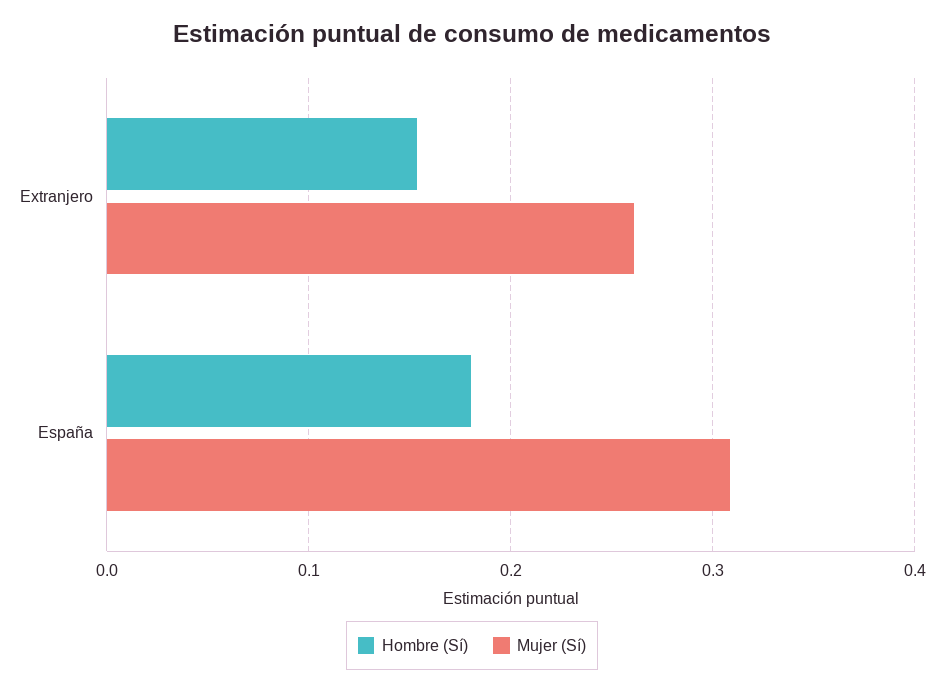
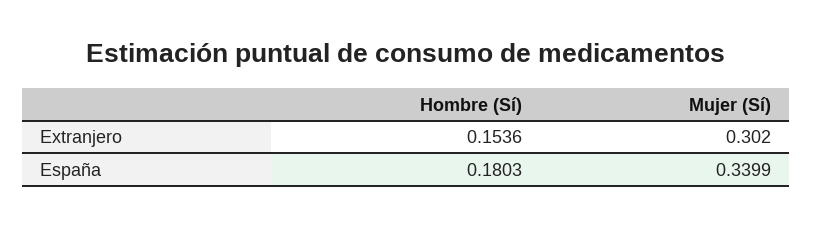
  {
    "Hombre (Sí)": {
      "Extranjero": 0.1536,
      "España": 0.1803
    },
    "Mujer (Sí)": {
-     "Extranjero": 0.26,
+     "Extranjero": 0.302,
-     "España": 0.31
+     "España": 0.3399
    }
  }

